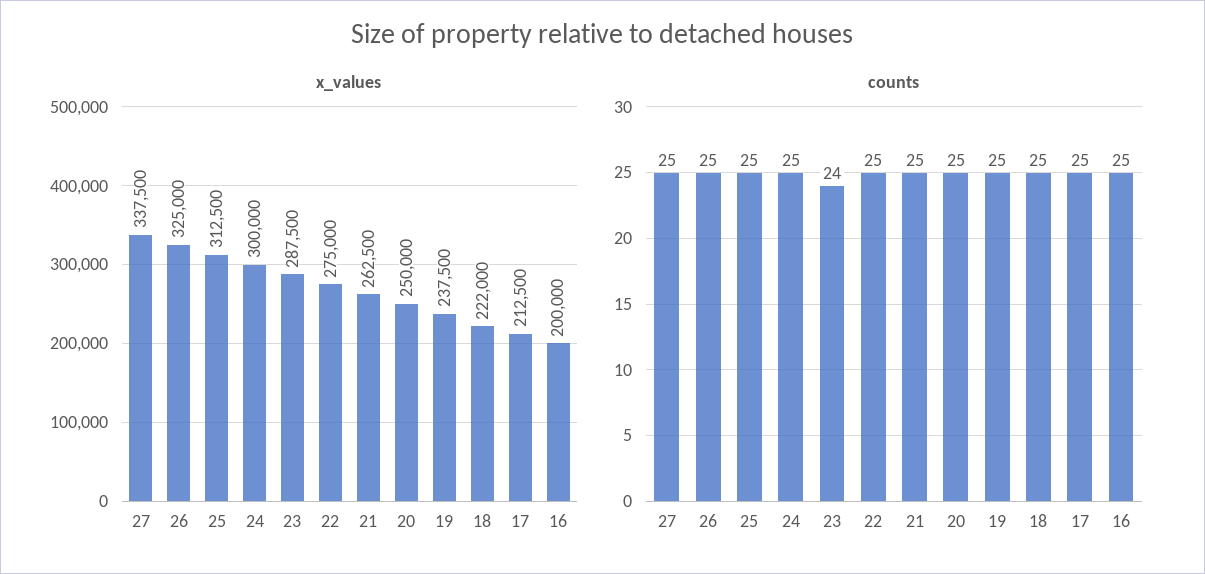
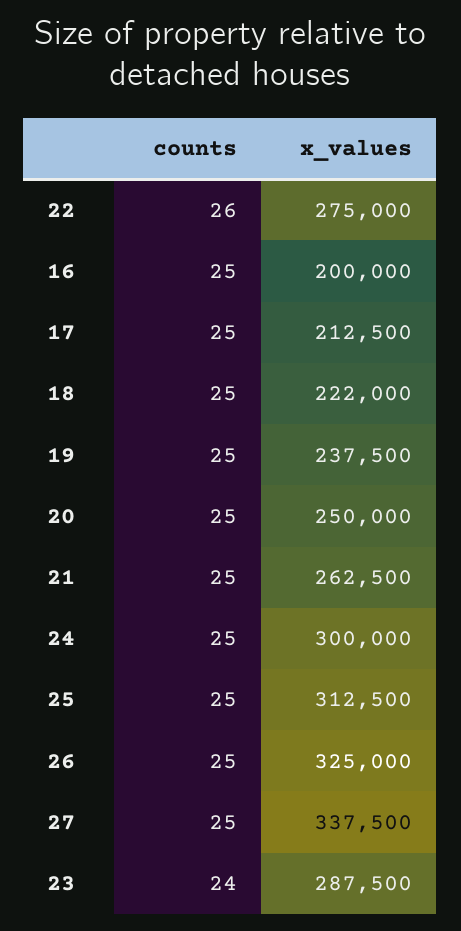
  {
    "x_values": {
      "27": 337500,
      "26": 325000,
      "25": 312500,
      "24": 300000,
      "23": 287500,
      "22": 275000,
      "21": 262500,
      "20": 250000,
      "19": 237500,
      "18": 222000,
      "17": 212500,
      "16": 200000
    },
    "counts": {
      "27": 25,
      "26": 25,
      "25": 25,
      "24": 25,
      "23": 24,
-     "22": 25,
+     "22": 26,
      "21": 25,
      "20": 25,
      "19": 25,
      "18": 25,
      "17": 25,
      "16": 25
    }
  }

